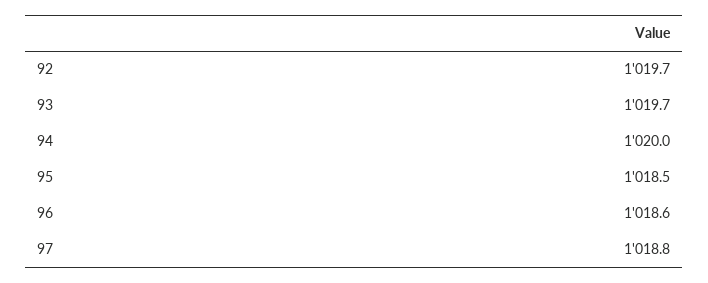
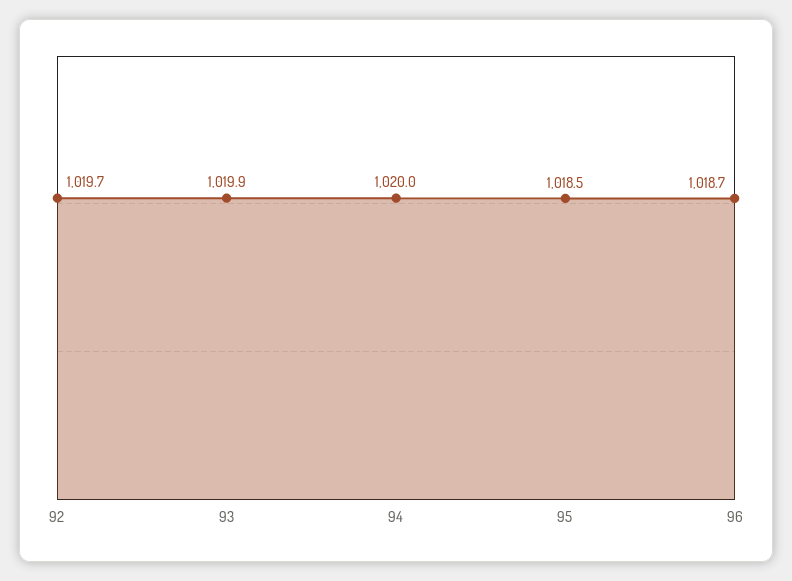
  {
    "92": 1019.7,
-   "93": 1019.7,
+   "93": 1019.9,
    "94": 1020,
    "95": 1018.5,
-   "96": 1018.6,
+   "96": 1018.7
-   "97": 1018.8
  }

